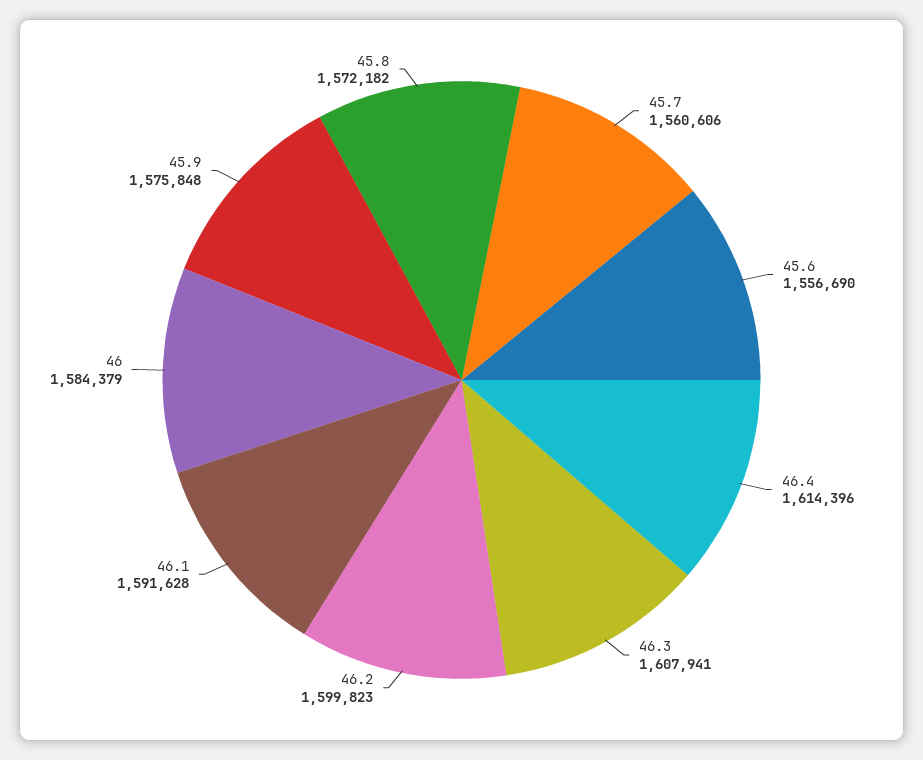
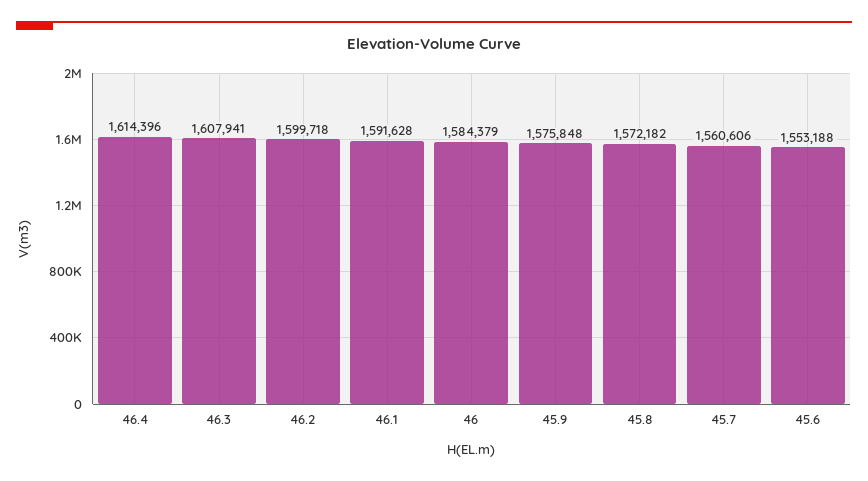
  {
    "45.7": 1560606,
-   "45.6": 1556690,
+   "45.6": 1553188,
    "46.4": 1614396,
    "46.3": 1607941,
-   "46.2": 1599823,
+   "46.2": 1599718,
    "46.1": 1591628,
    "46": 1584379,
    "45.9": 1575848,
    "45.8": 1572182
  }

